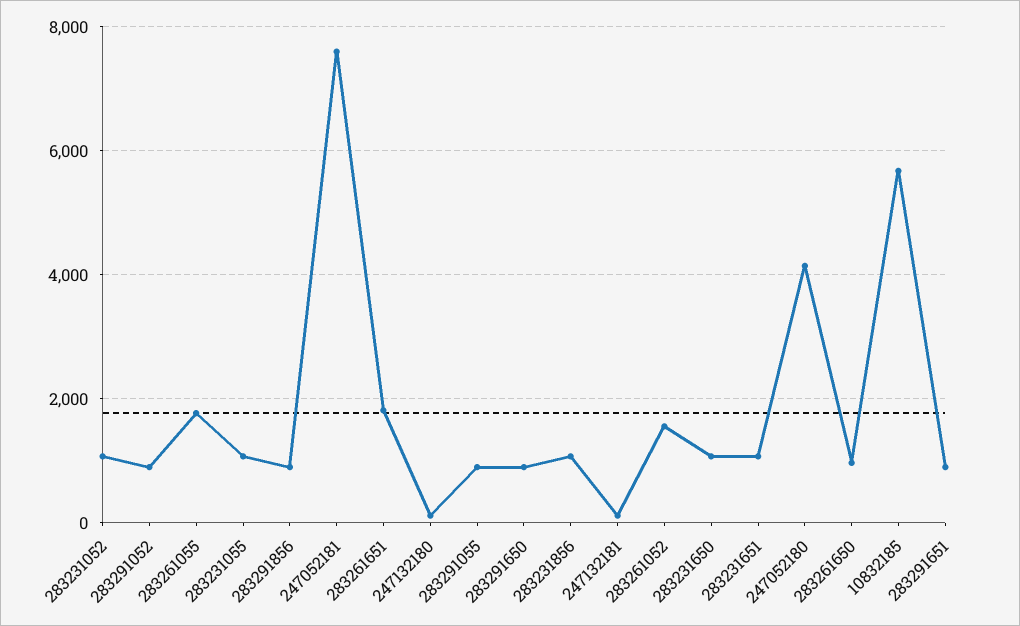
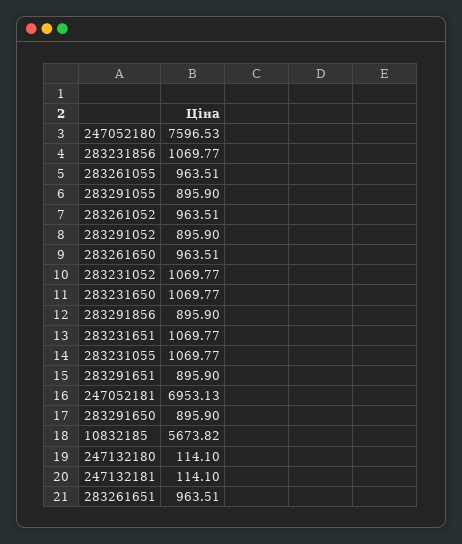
  {
    "283231052": 1069.77,
    "283291052": 895.9,
-   "283261055": 1800,
+   "283261055": 963.51,
    "283231055": 1069.77,
    "283291856": 895.9,
-   "247052181": 7600,
+   "247052181": 6953.13,
-   "283261651": 1800,
+   "283261651": 963.51,
    "247132180": 114.1,
    "283291055": 895.9,
    "283291650": 895.9,
    "283231856": 1069.77,
    "247132181": 114.1,
-   "283261052": 1600,
+   "283261052": 963.51,
    "283231650": 1069.77,
    "283231651": 1069.77,
-   "247052180": 4200,
+   "247052180": 7596.53,
    "283261650": 963.51,
    "10832185": 5673.82,
    "283291651": 895.9
  }

